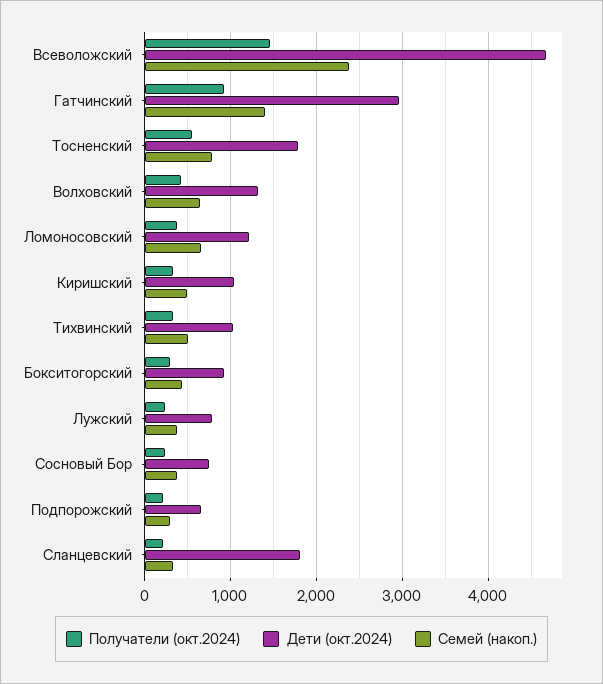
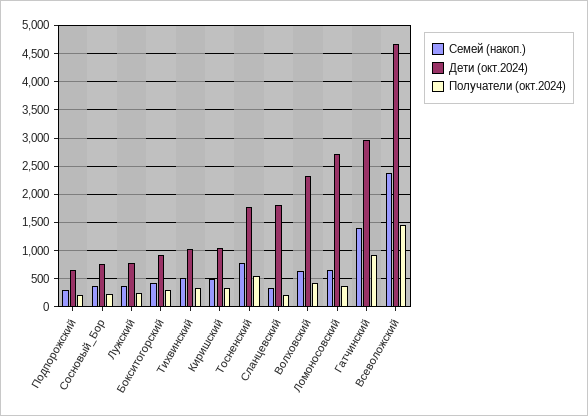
  {
    "Получатели (окт.2024)": {
      "Всеволожский": 1500,
      "Гатчинский": 900,
      "Тосненский": 600,
      "Волховский": 400,
      "Ломоносовский": 400,
      "Киришский": 300,
      "Тихвинский": 300,
      "Бокситогорский": 300,
      "Лужский": 200,
      "Сосновый Бор": 200,
      "Подпорожский": 200,
      "Сланцевский": 200
    },
    "Дети (окт.2024)": {
      "Всеволожский": 4700,
      "Гатчинский": 3000,
      "Тосненский": 1800,
-     "Волховский": 1300,
+     "Волховский": 2250,
-     "Ломоносовский": 1200,
+     "Ломоносовский": 2750,
      "Киришский": 1000,
      "Тихвинский": 1000,
      "Бокситогорский": 900,
      "Лужский": 800,
      "Сосновый Бор": 800,
      "Подпорожский": 700,
      "Сланцевский": 1800
    },
    "Семей (накоп.)": {
      "Всеволожский": 2400,
      "Гатчинский": 1400,
      "Тосненский": 800,
      "Волховский": 600,
      "Ломоносовский": 700,
      "Киришский": 500,
      "Тихвинский": 500,
      "Бокситогорский": 400,
      "Лужский": 400,
      "Сосновый Бор": 400,
      "Подпорожский": 300,
      "Сланцевский": 300
    }
  }

